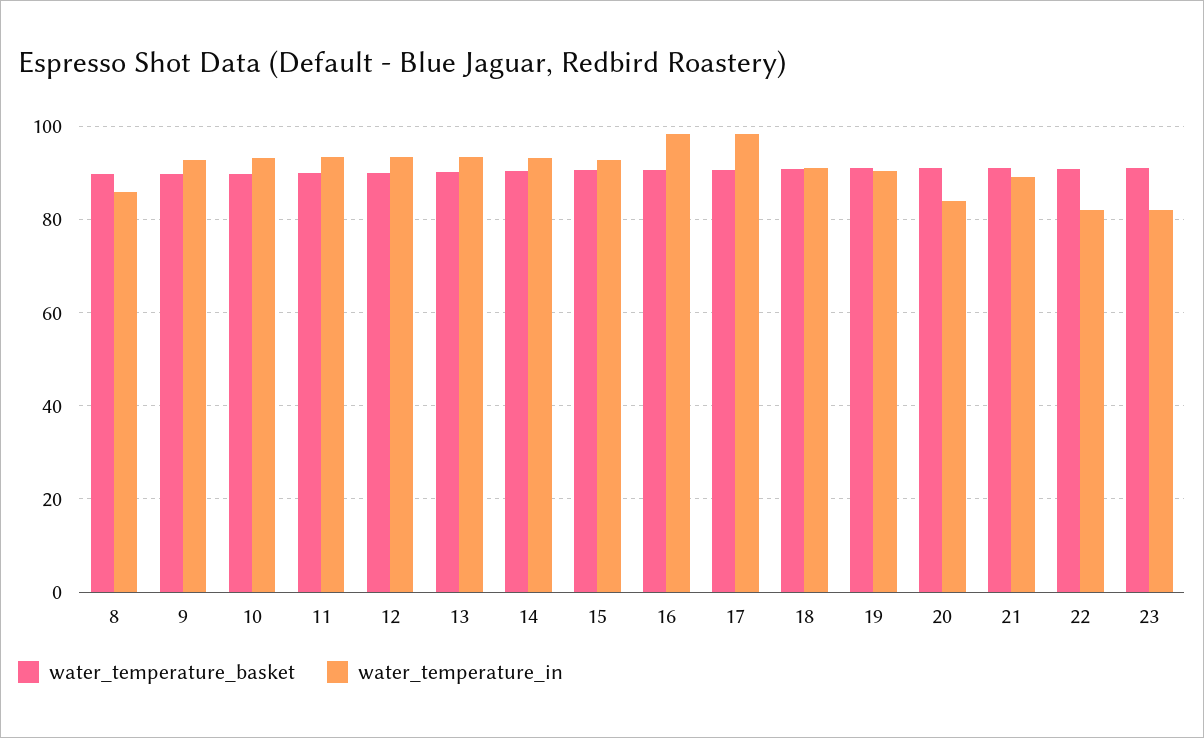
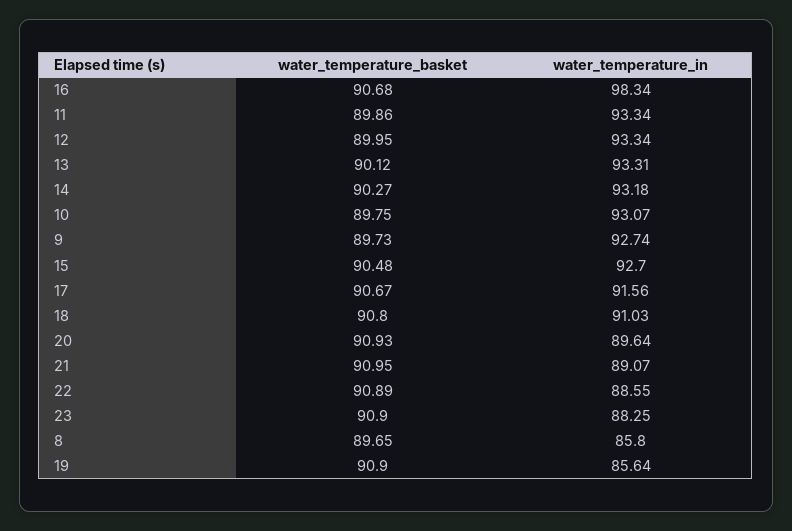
  {
    "water_temperature_basket": {
      "8": 89.65,
      "9": 89.73,
      "10": 89.75,
      "11": 89.86,
      "12": 89.95,
      "13": 90.12,
      "14": 90.27,
      "15": 90.48,
      "16": 90.68,
      "17": 90.67,
      "18": 90.8,
      "19": 90.9,
      "20": 90.93,
      "21": 90.95,
      "22": 90.89,
      "23": 90.9
    },
    "water_temperature_in": {
      "8": 85.8,
      "9": 92.74,
      "10": 93.07,
      "11": 93.34,
      "12": 93.34,
      "13": 93.31,
      "14": 93.18,
      "15": 92.7,
      "16": 98.34,
-     "17": 98,
+     "17": 91.56,
      "18": 91.03,
-     "19": 90,
+     "19": 85.64,
-     "20": 84,
+     "20": 89.64,
      "21": 89.07,
-     "22": 82,
+     "22": 88.55,
-     "23": 82
+     "23": 88.25
    }
  }

